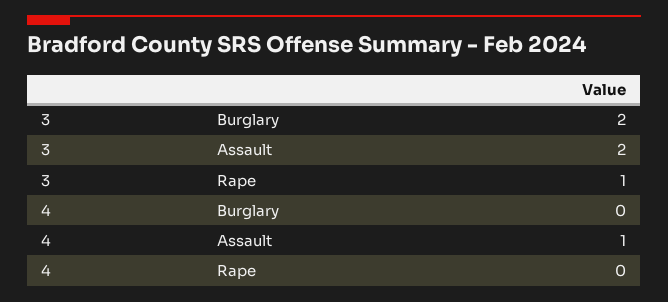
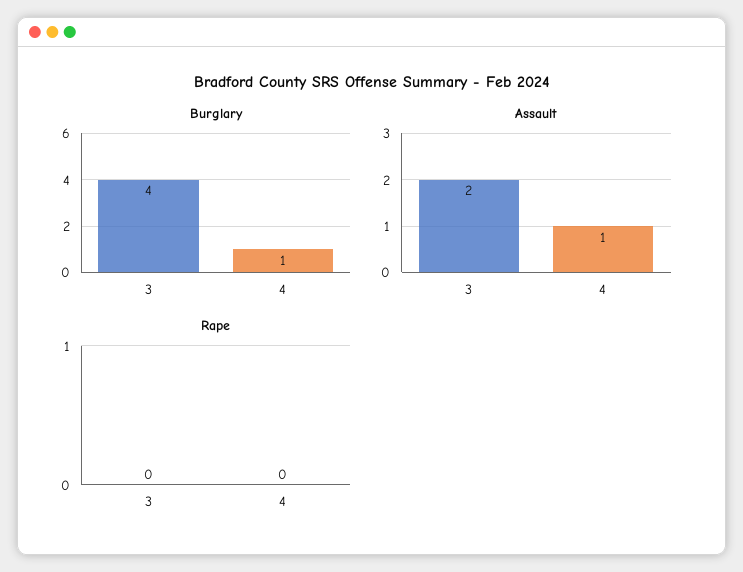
  {
    "Burglary": {
-     "3": 2,
+     "3": 4,
-     "4": 0
+     "4": 1
    },
    "Assault": {
      "3": 2,
      "4": 1
    },
    "Rape": {
-     "3": 1,
+     "3": 0,
      "4": 0
    }
  }

